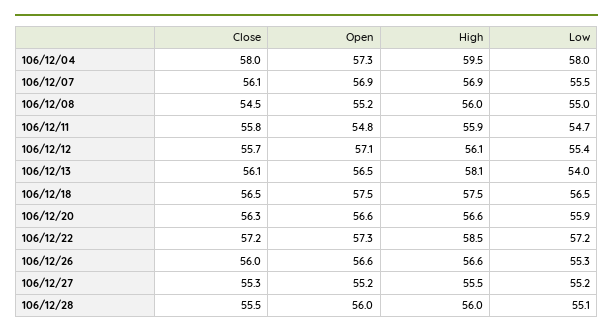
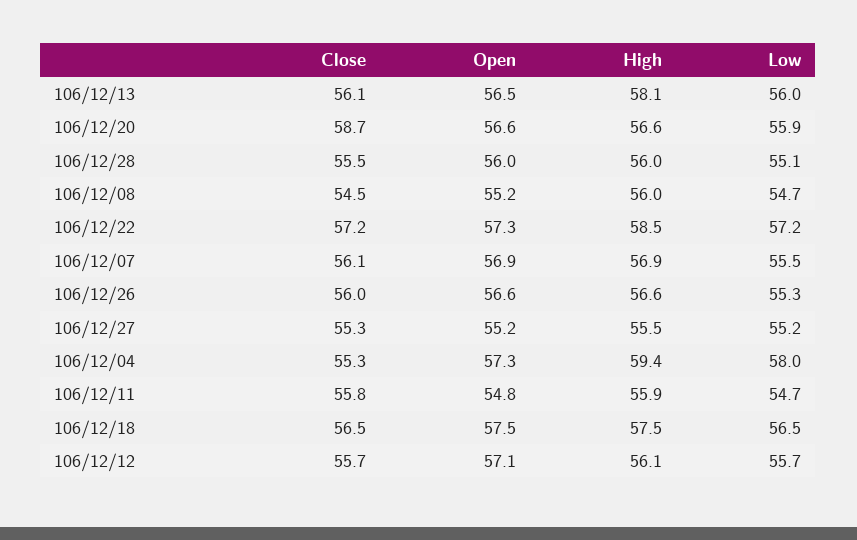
  {
    "Close": {
-     "106/12/04": 58,
+     "106/12/04": 55.3,
      "106/12/07": 56.1,
      "106/12/08": 54.5,
      "106/12/11": 55.8,
      "106/12/12": 55.7,
      "106/12/13": 56.1,
      "106/12/18": 56.5,
-     "106/12/20": 56.3,
+     "106/12/20": 58.7,
      "106/12/22": 57.2,
      "106/12/26": 56,
      "106/12/27": 55.3,
      "106/12/28": 55.5
    },
    "Open": {
      "106/12/04": 57.3,
      "106/12/07": 56.9,
      "106/12/08": 55.2,
      "106/12/11": 54.8,
      "106/12/12": 57.1,
      "106/12/13": 56.5,
      "106/12/18": 57.5,
      "106/12/20": 56.6,
      "106/12/22": 57.3,
      "106/12/26": 56.6,
      "106/12/27": 55.2,
      "106/12/28": 56
    },
    "High": {
-     "106/12/04": 59.5,
+     "106/12/04": 59.4,
      "106/12/07": 56.9,
      "106/12/08": 56,
      "106/12/11": 55.9,
      "106/12/12": 56.1,
      "106/12/13": 58.1,
      "106/12/18": 57.5,
      "106/12/20": 56.6,
      "106/12/22": 58.5,
      "106/12/26": 56.6,
      "106/12/27": 55.5,
      "106/12/28": 56
    },
    "Low": {
      "106/12/04": 58,
      "106/12/07": 55.5,
-     "106/12/08": 55,
+     "106/12/08": 54.7,
      "106/12/11": 54.7,
-     "106/12/12": 55.4,
+     "106/12/12": 55.7,
-     "106/12/13": 54,
+     "106/12/13": 56,
      "106/12/18": 56.5,
      "106/12/20": 55.9,
      "106/12/22": 57.2,
      "106/12/26": 55.3,
      "106/12/27": 55.2,
      "106/12/28": 55.1
    }
  }

